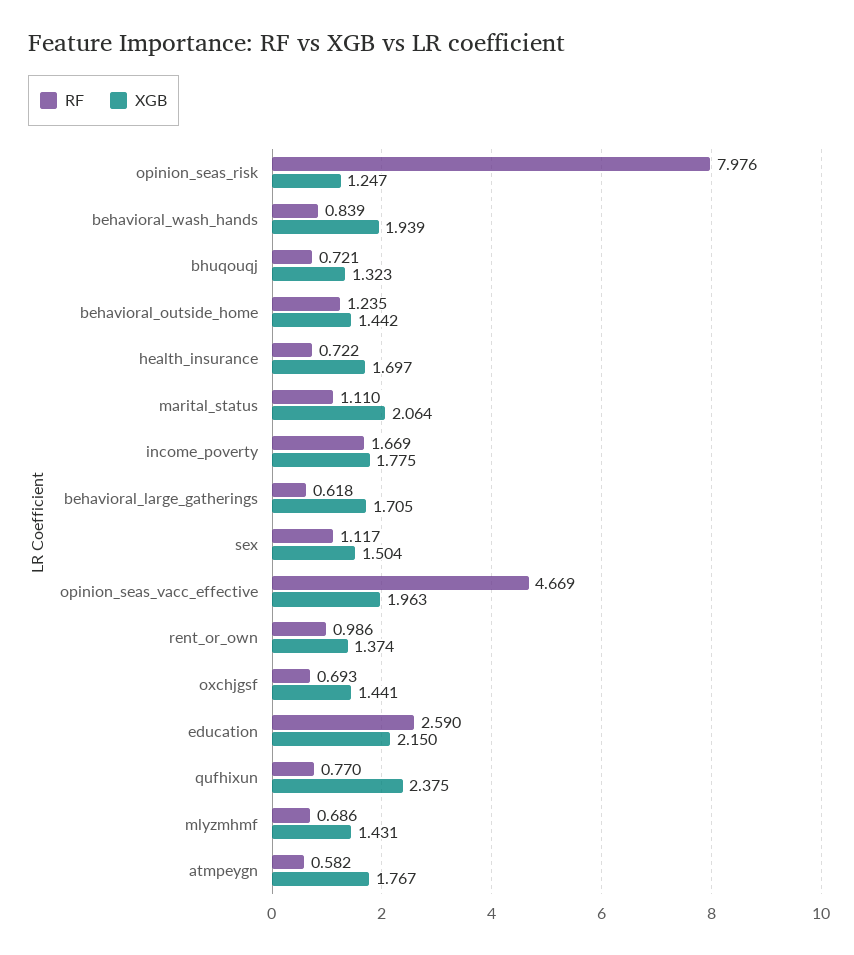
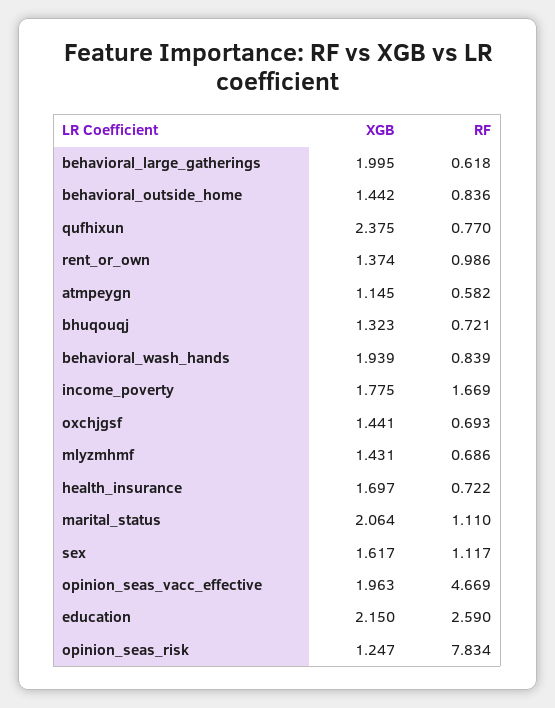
  {
    "RF": {
-     "opinion_seas_risk": 7.976,
+     "opinion_seas_risk": 7.834,
      "behavioral_wash_hands": 0.839,
      "bhuqouqj": 0.721,
-     "behavioral_outside_home": 1.235,
+     "behavioral_outside_home": 0.836,
      "health_insurance": 0.722,
      "marital_status": 1.11,
      "income_poverty": 1.669,
      "behavioral_large_gatherings": 0.618,
      "sex": 1.117,
      "opinion_seas_vacc_effective": 4.669,
      "rent_or_own": 0.986,
      "oxchjgsf": 0.693,
      "education": 2.59,
      "qufhixun": 0.77,
      "mlyzmhmf": 0.686,
      "atmpeygn": 0.582
    },
    "XGB": {
      "opinion_seas_risk": 1.247,
      "behavioral_wash_hands": 1.939,
      "bhuqouqj": 1.323,
      "behavioral_outside_home": 1.442,
      "health_insurance": 1.697,
      "marital_status": 2.064,
      "income_poverty": 1.775,
-     "behavioral_large_gatherings": 1.705,
+     "behavioral_large_gatherings": 1.995,
-     "sex": 1.504,
+     "sex": 1.617,
      "opinion_seas_vacc_effective": 1.963,
      "rent_or_own": 1.374,
      "oxchjgsf": 1.441,
      "education": 2.15,
      "qufhixun": 2.375,
      "mlyzmhmf": 1.431,
-     "atmpeygn": 1.767
+     "atmpeygn": 1.145
    }
  }

